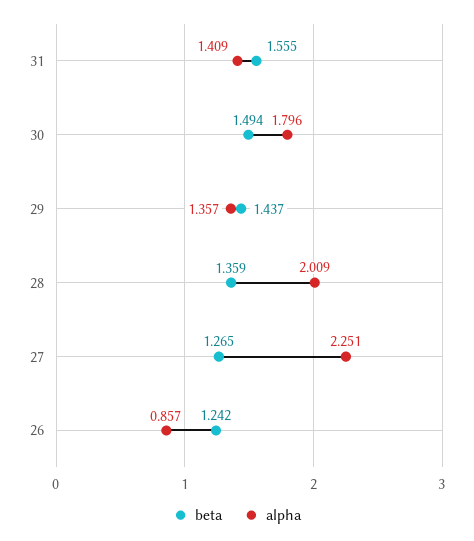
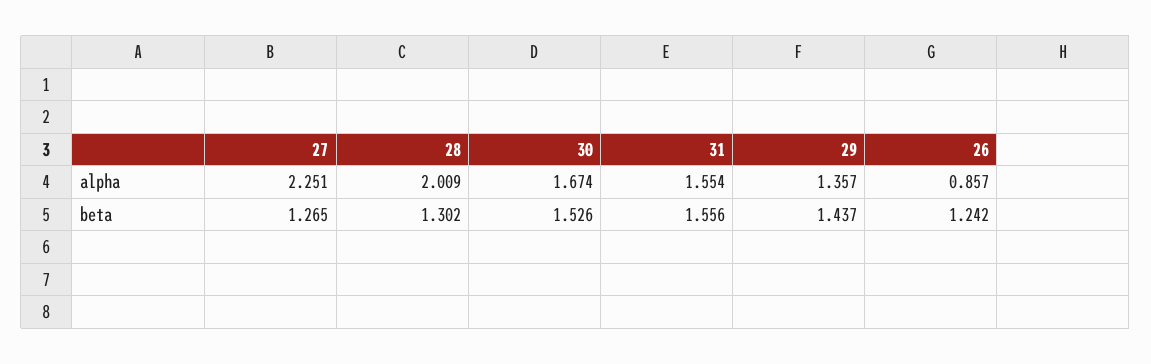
  {
    "beta": {
-     "31": 1.555,
+     "31": 1.556,
-     "30": 1.494,
+     "30": 1.526,
      "29": 1.437,
-     "28": 1.359,
+     "28": 1.302,
      "27": 1.265,
      "26": 1.242
    },
    "alpha": {
-     "31": 1.409,
+     "31": 1.554,
-     "30": 1.796,
+     "30": 1.674,
      "29": 1.357,
      "28": 2.009,
      "27": 2.251,
      "26": 0.857
    }
  }

